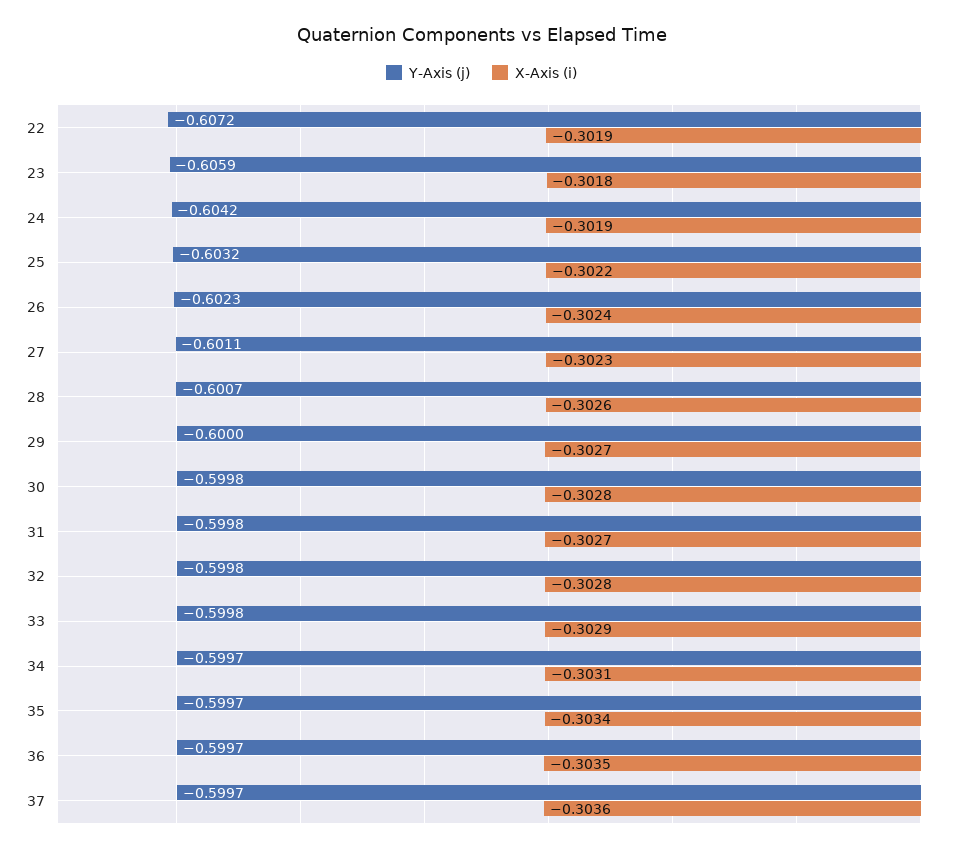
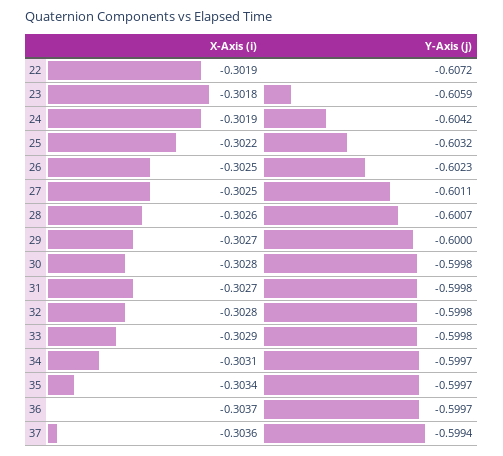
  {
    "Y-Axis (j)": {
      "22": -0.6072,
      "23": -0.6059,
      "24": -0.6042,
      "25": -0.6032,
      "26": -0.6023,
      "27": -0.6011,
      "28": -0.6007,
      "29": -0.6,
      "30": -0.5998,
      "31": -0.5998,
      "32": -0.5998,
      "33": -0.5998,
      "34": -0.5997,
      "35": -0.5997,
      "36": -0.5997,
-     "37": -0.5997
+     "37": -0.5994
    },
    "X-Axis (i)": {
      "22": -0.3019,
      "23": -0.3018,
      "24": -0.3019,
      "25": -0.3022,
-     "26": -0.3024,
+     "26": -0.3025,
-     "27": -0.3023,
+     "27": -0.3025,
      "28": -0.3026,
      "29": -0.3027,
      "30": -0.3028,
      "31": -0.3027,
      "32": -0.3028,
      "33": -0.3029,
      "34": -0.3031,
      "35": -0.3034,
-     "36": -0.3035,
+     "36": -0.3037,
      "37": -0.3036
    }
  }

